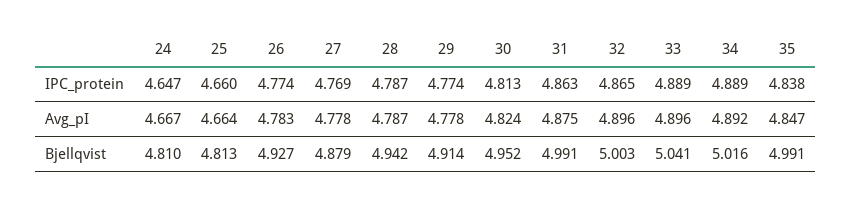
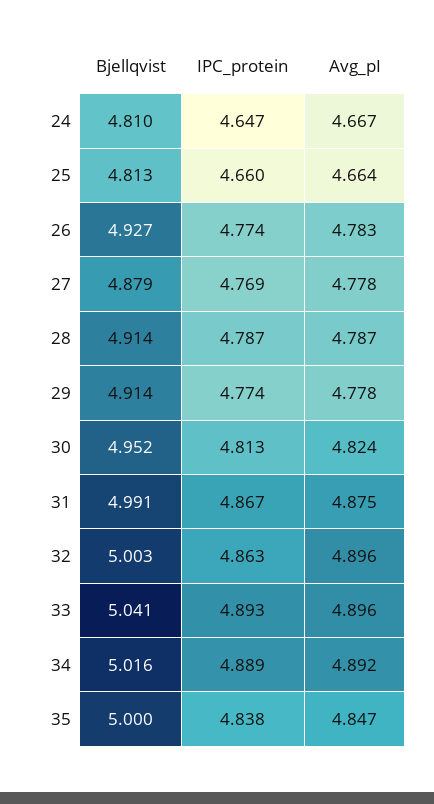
  {
    "24": {
      "IPC_protein": 4.647,
      "Avg_pI": 4.667,
      "Bjellqvist": 4.81
    },
    "25": {
      "IPC_protein": 4.66,
      "Avg_pI": 4.664,
      "Bjellqvist": 4.813
    },
    "26": {
      "IPC_protein": 4.774,
      "Avg_pI": 4.783,
      "Bjellqvist": 4.927
    },
    "27": {
      "IPC_protein": 4.769,
      "Avg_pI": 4.778,
      "Bjellqvist": 4.879
    },
    "28": {
      "IPC_protein": 4.787,
      "Avg_pI": 4.787,
-     "Bjellqvist": 4.942
+     "Bjellqvist": 4.914
    },
    "29": {
      "IPC_protein": 4.774,
      "Avg_pI": 4.778,
      "Bjellqvist": 4.914
    },
    "30": {
      "IPC_protein": 4.813,
      "Avg_pI": 4.824,
      "Bjellqvist": 4.952
    },
    "31": {
-     "IPC_protein": 4.863,
+     "IPC_protein": 4.867,
      "Avg_pI": 4.875,
      "Bjellqvist": 4.991
    },
    "32": {
-     "IPC_protein": 4.865,
+     "IPC_protein": 4.863,
      "Avg_pI": 4.896,
      "Bjellqvist": 5.003
    },
    "33": {
-     "IPC_protein": 4.889,
+     "IPC_protein": 4.893,
      "Avg_pI": 4.896,
      "Bjellqvist": 5.041
    },
    "34": {
      "IPC_protein": 4.889,
      "Avg_pI": 4.892,
      "Bjellqvist": 5.016
    },
    "35": {
      "IPC_protein": 4.838,
      "Avg_pI": 4.847,
-     "Bjellqvist": 4.991
+     "Bjellqvist": 5
    }
  }

